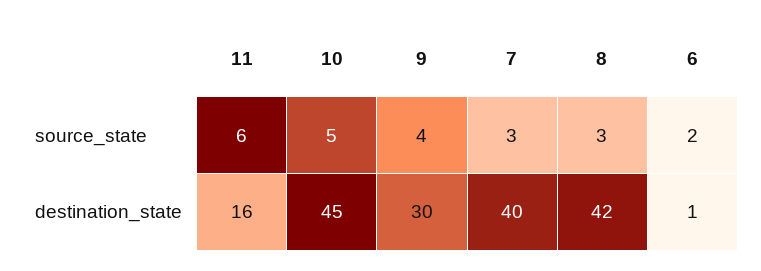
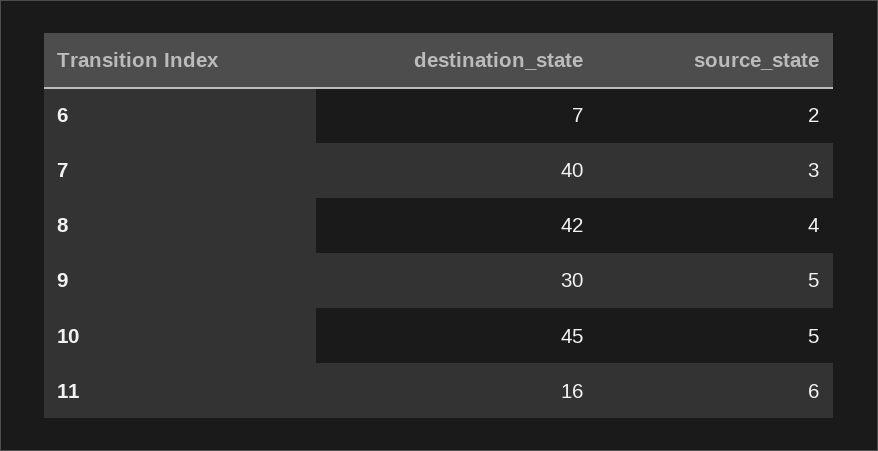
  {
    "11": {
      "source_state": 6,
      "destination_state": 16
    },
    "10": {
      "source_state": 5,
      "destination_state": 45
    },
    "9": {
-     "source_state": 4,
+     "source_state": 5,
      "destination_state": 30
    },
    "7": {
      "source_state": 3,
      "destination_state": 40
    },
    "8": {
-     "source_state": 3,
+     "source_state": 4,
      "destination_state": 42
    },
    "6": {
      "source_state": 2,
-     "destination_state": 1
+     "destination_state": 7
    }
  }

